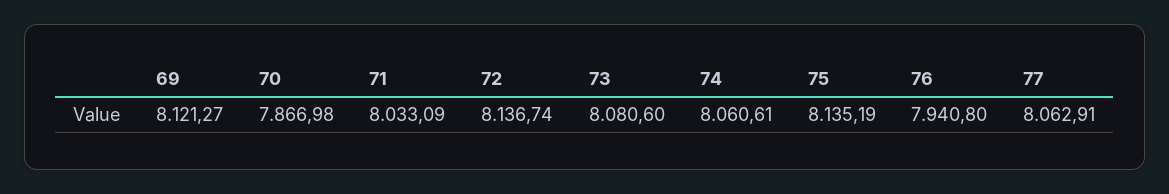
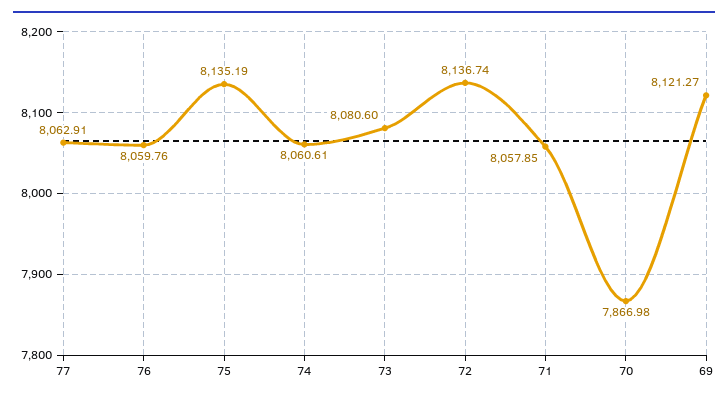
  {
    "69": 8121.27,
    "70": 7866.98,
-   "71": 8033.09,
+   "71": 8057.85,
    "72": 8136.74,
    "73": 8080.6,
    "74": 8060.61,
    "75": 8135.19,
-   "76": 7940.8,
+   "76": 8059.76,
    "77": 8062.91
  }

